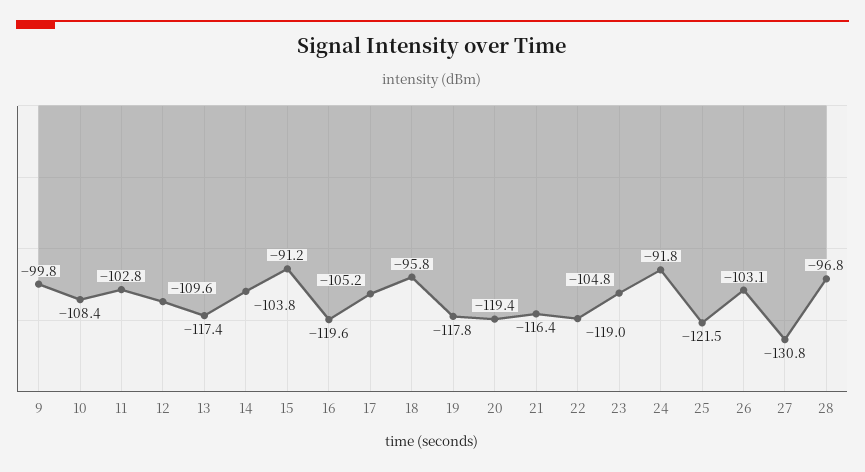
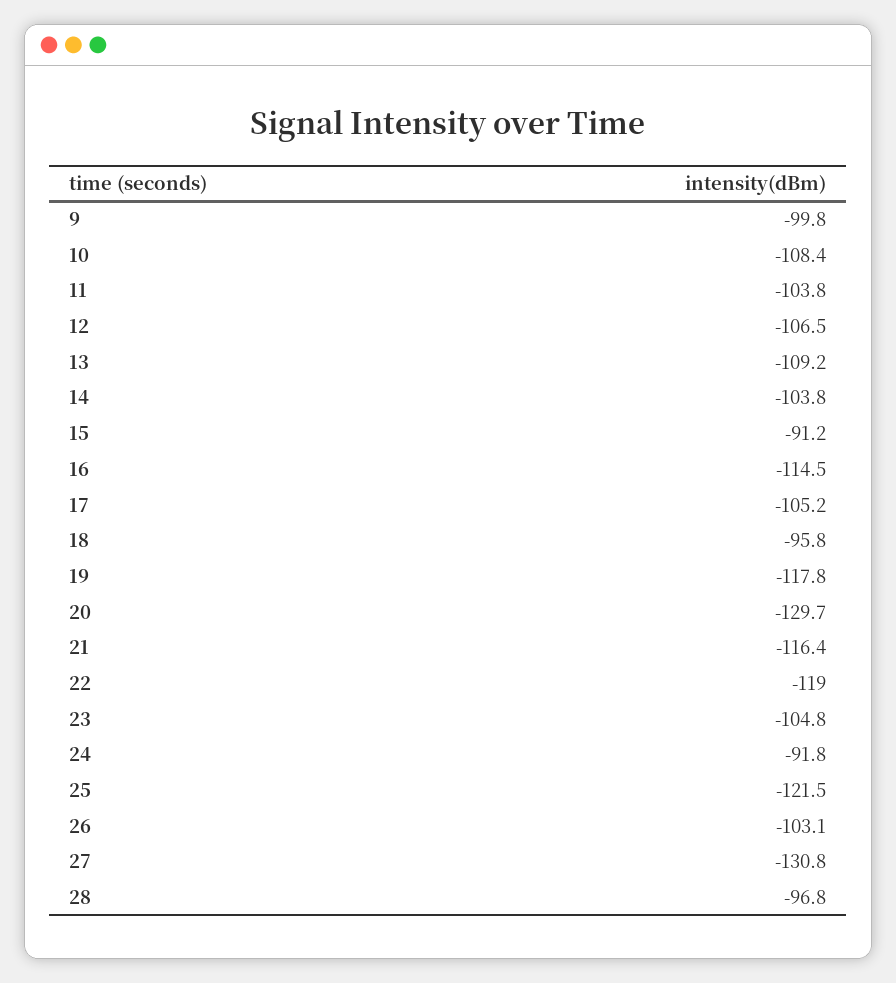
  {
    "9": -99.8,
    "10": -108.4,
-   "11": -102.8,
+   "11": -103.8,
-   "12": -109.6,
+   "12": -106.5,
-   "13": -117.4,
+   "13": -109.2,
    "14": -103.8,
    "15": -91.2,
-   "16": -119.6,
+   "16": -114.5,
    "17": -105.2,
    "18": -95.8,
    "19": -117.8,
-   "20": -119.4,
+   "20": -129.7,
    "21": -116.4,
    "22": -119,
    "23": -104.8,
    "24": -91.8,
    "25": -121.5,
    "26": -103.1,
    "27": -130.8,
    "28": -96.8
  }

